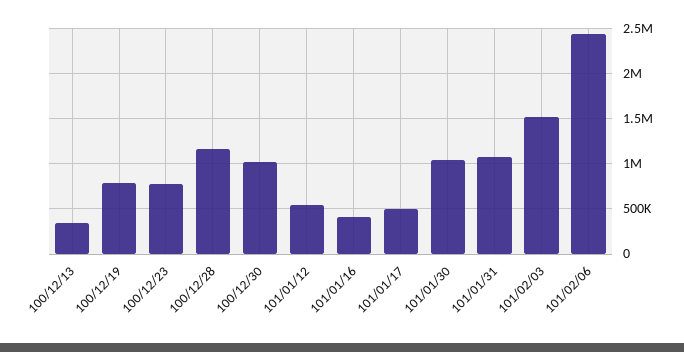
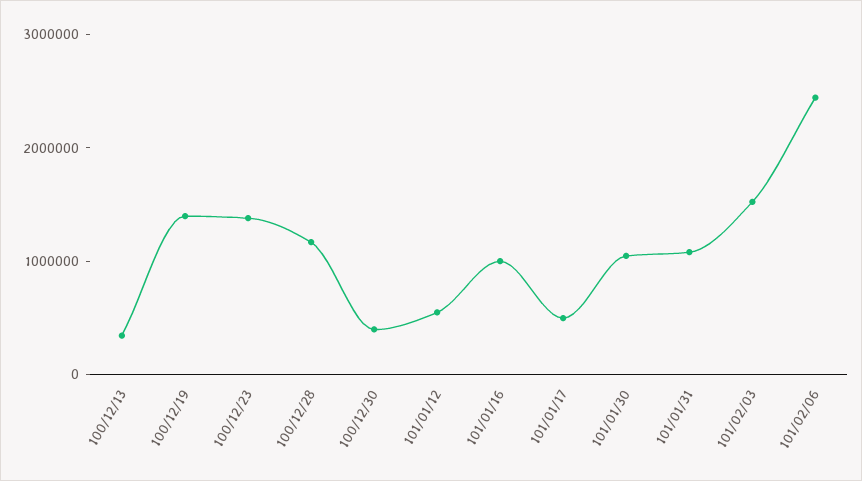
  {
    "100/12/13": 300000,
-   "100/12/19": 800000,
+   "100/12/19": 1400000,
-   "100/12/23": 800000,
+   "100/12/23": 1400000,
    "100/12/28": 1200000,
-   "100/12/30": 1000000,
+   "100/12/30": 400000,
    "101/01/12": 500000,
-   "101/01/16": 400000,
+   "101/01/16": 1000000,
    "101/01/17": 500000,
    "101/01/30": 1000000,
    "101/01/31": 1100000,
    "101/02/03": 1500000,
    "101/02/06": 2400000
  }

